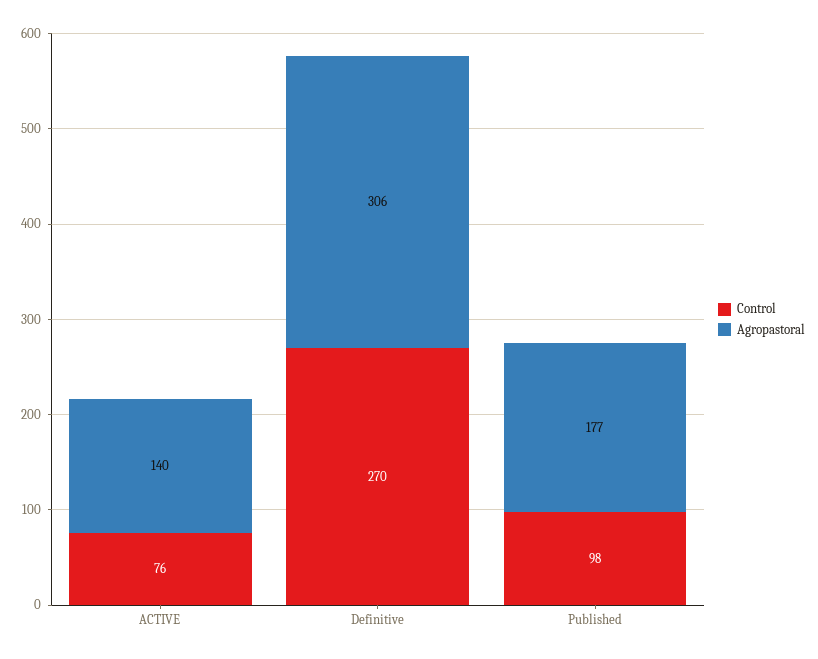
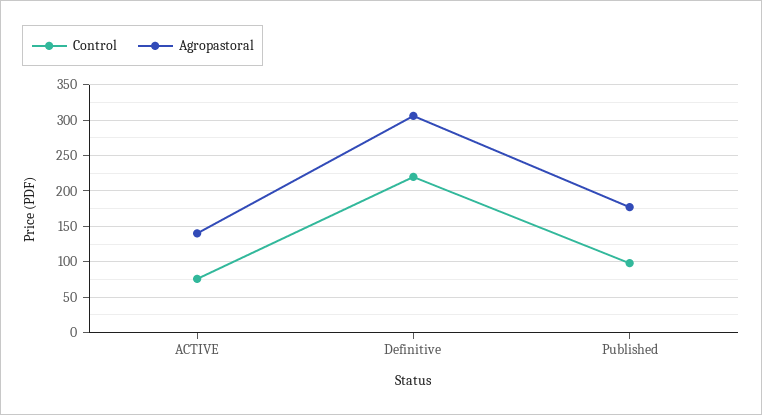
  {
    "Control": {
      "ACTIVE": 76,
-     "Definitive": 270,
+     "Definitive": 220,
      "Published": 98
    },
    "Agropastoral": {
      "ACTIVE": 140,
      "Definitive": 306,
      "Published": 177
    }
  }

